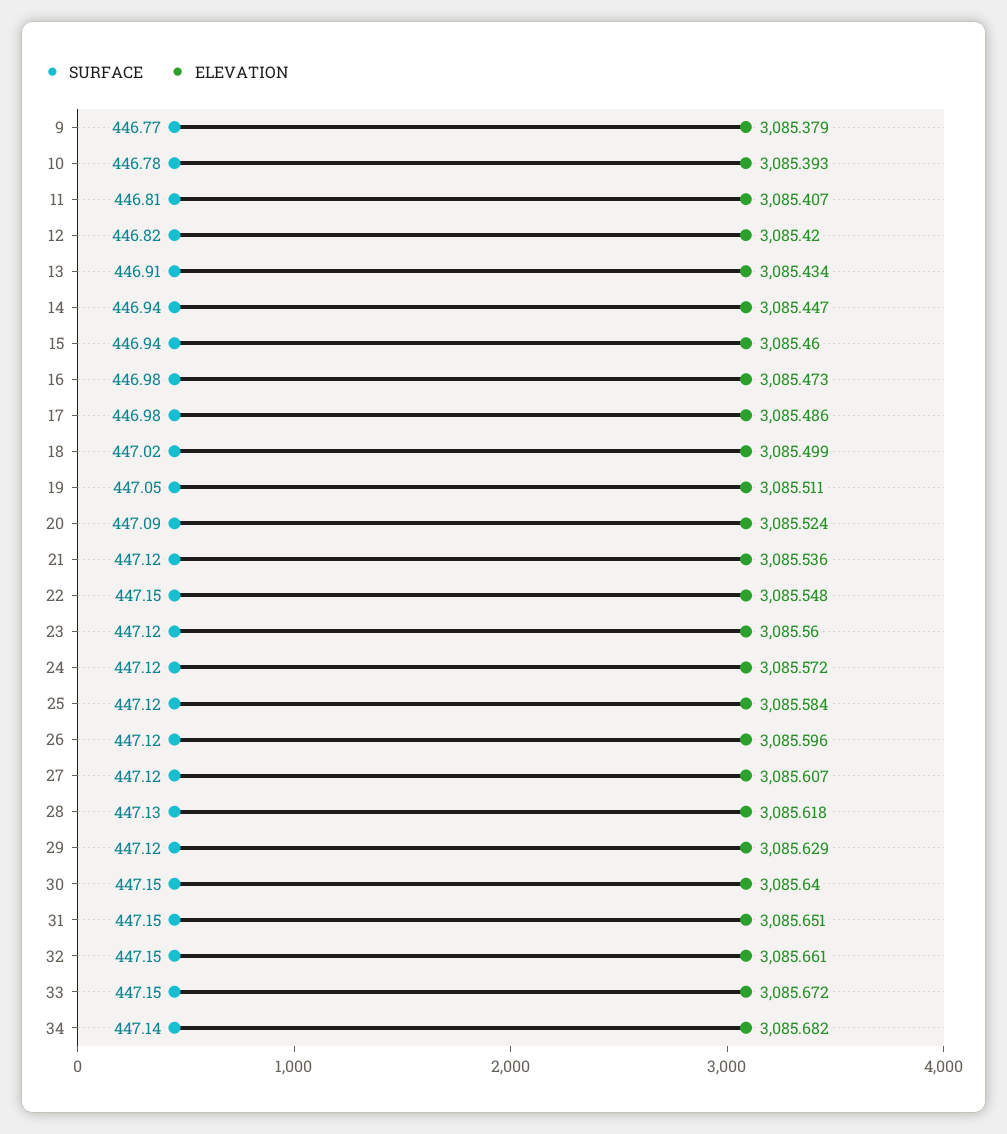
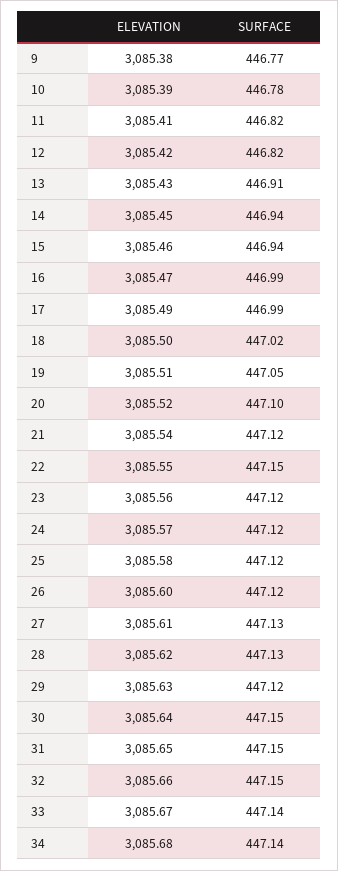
  {
    "SURFACE": {
      "9": 446.77,
      "10": 446.78,
-     "11": 446.81,
+     "11": 446.82,
      "12": 446.82,
      "13": 446.91,
      "14": 446.94,
      "15": 446.94,
-     "16": 446.98,
+     "16": 446.99,
-     "17": 446.98,
+     "17": 446.99,
      "18": 447.02,
      "19": 447.05,
-     "20": 447.09,
+     "20": 447.1,
      "21": 447.12,
      "22": 447.15,
      "23": 447.12,
      "24": 447.12,
      "25": 447.12,
      "26": 447.12,
-     "27": 447.12,
+     "27": 447.13,
      "28": 447.13,
      "29": 447.12,
      "30": 447.15,
      "31": 447.15,
      "32": 447.15,
-     "33": 447.15,
+     "33": 447.14,
      "34": 447.14
    },
    "ELEVATION": {
      "9": 3085.379,
      "10": 3085.393,
      "11": 3085.407,
      "12": 3085.42,
      "13": 3085.434,
      "14": 3085.447,
      "15": 3085.46,
      "16": 3085.473,
      "17": 3085.486,
      "18": 3085.499,
      "19": 3085.511,
      "20": 3085.524,
      "21": 3085.536,
      "22": 3085.548,
      "23": 3085.56,
      "24": 3085.572,
      "25": 3085.584,
      "26": 3085.596,
      "27": 3085.607,
      "28": 3085.618,
      "29": 3085.629,
      "30": 3085.64,
      "31": 3085.651,
      "32": 3085.661,
      "33": 3085.672,
      "34": 3085.682
    }
  }

